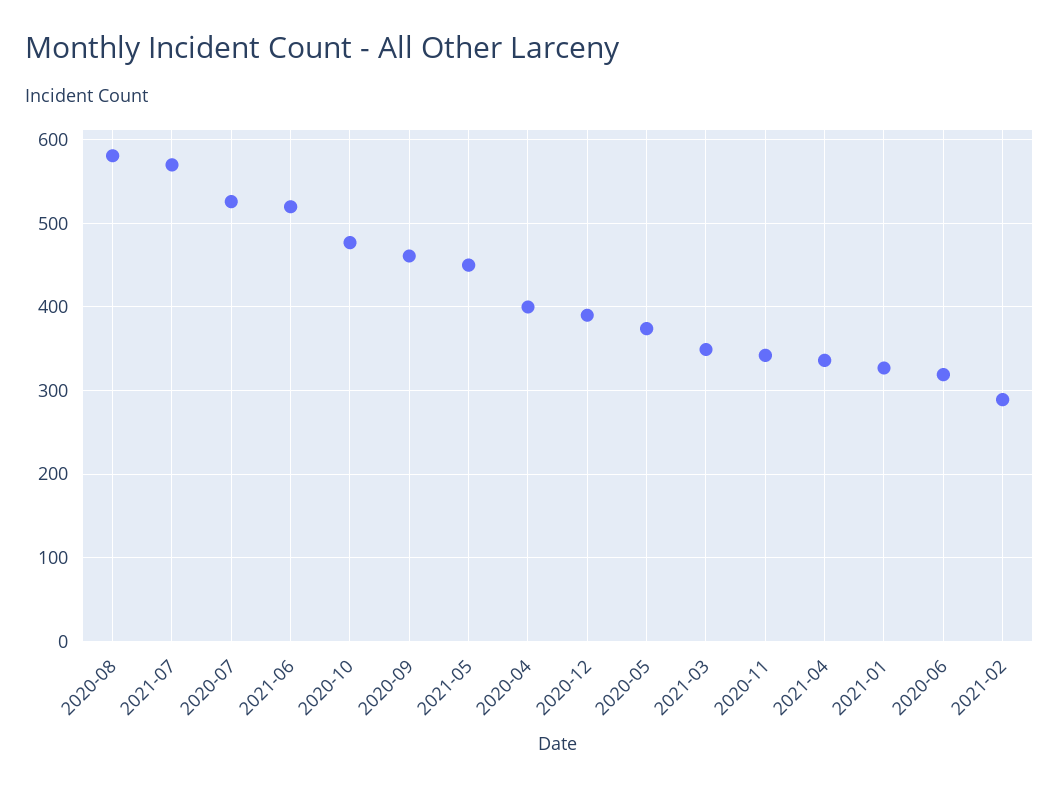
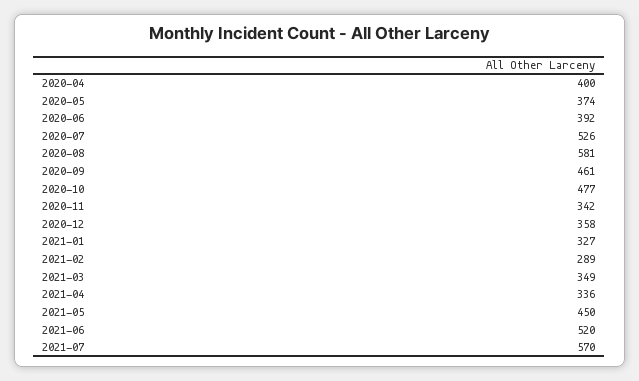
  {
    "2020-08": 581,
    "2021-07": 570,
    "2020-07": 526,
    "2021-06": 520,
    "2020-10": 477,
    "2020-09": 461,
    "2021-05": 450,
    "2020-04": 400,
-   "2020-12": 390,
+   "2020-12": 358,
    "2020-05": 374,
    "2021-03": 349,
    "2020-11": 342,
    "2021-04": 336,
    "2021-01": 327,
-   "2020-06": 320,
+   "2020-06": 392,
    "2021-02": 289
  }

